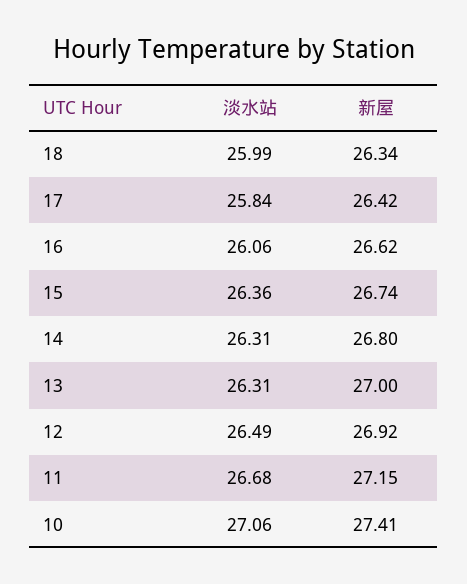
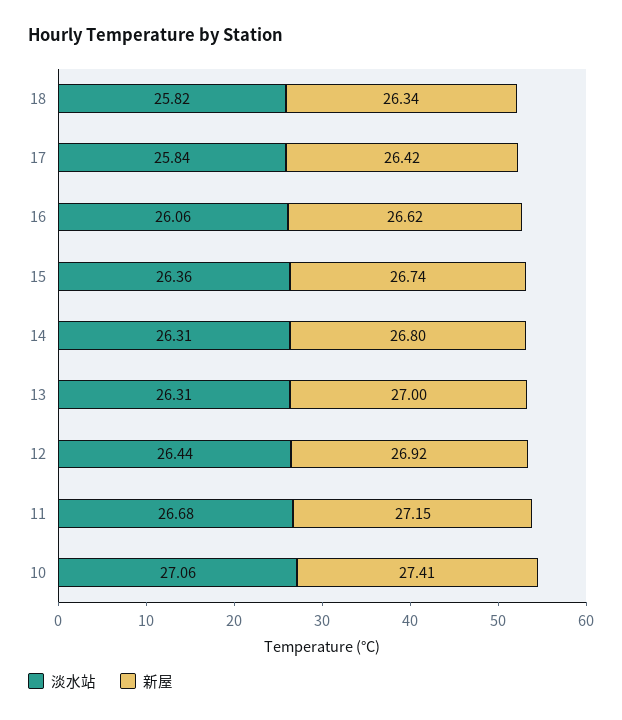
  {
    "淡水站": {
-     "18": 25.99,
+     "18": 25.82,
      "17": 25.84,
      "16": 26.06,
      "15": 26.36,
      "14": 26.31,
      "13": 26.31,
-     "12": 26.49,
+     "12": 26.44,
      "11": 26.68,
      "10": 27.06
    },
    "新屋": {
      "18": 26.34,
      "17": 26.42,
      "16": 26.62,
      "15": 26.74,
      "14": 26.8,
      "13": 27,
      "12": 26.92,
      "11": 27.15,
      "10": 27.41
    }
  }

